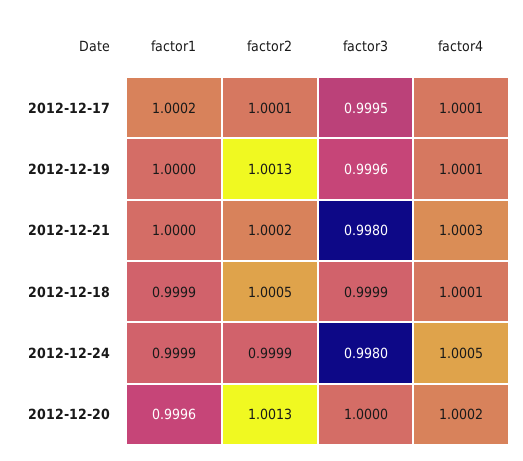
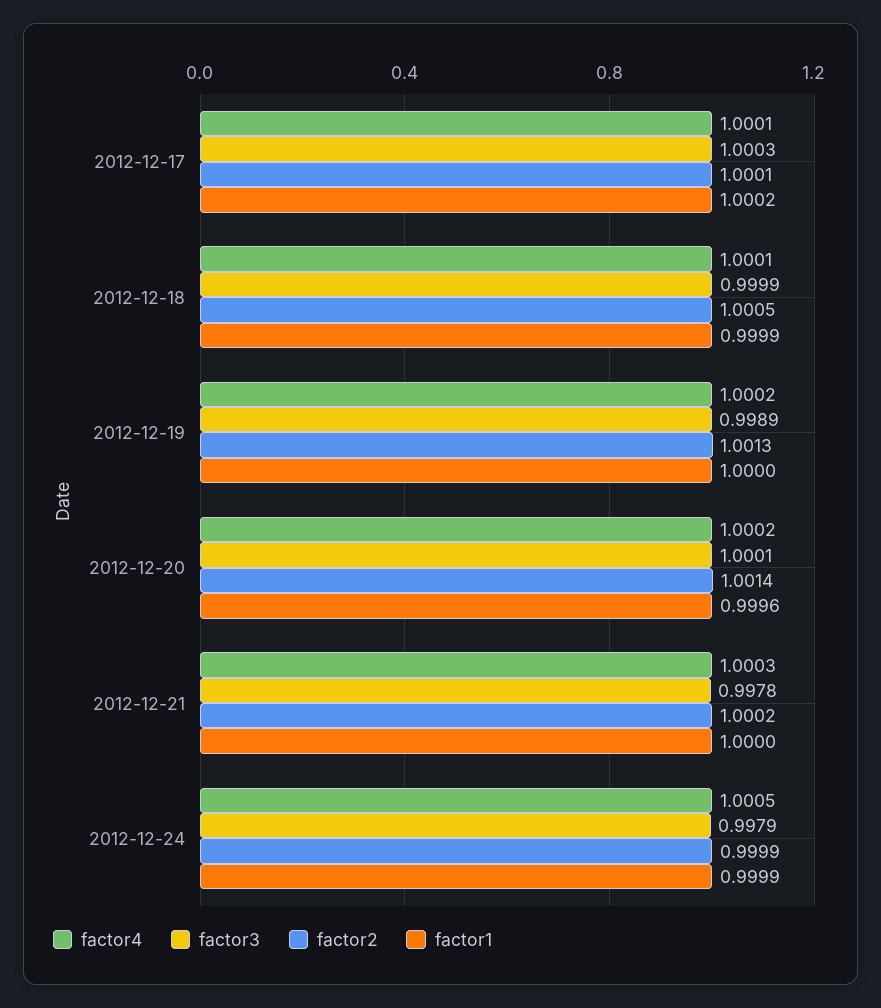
  {
    "factor1": {
      "2012-12-17": 1.0002,
      "2012-12-19": 1,
      "2012-12-21": 1,
      "2012-12-18": 0.9999,
      "2012-12-24": 0.9999,
      "2012-12-20": 0.9996
    },
    "factor2": {
      "2012-12-17": 1.0001,
      "2012-12-19": 1.0013,
      "2012-12-21": 1.0002,
      "2012-12-18": 1.0005,
      "2012-12-24": 0.9999,
-     "2012-12-20": 1.0013
+     "2012-12-20": 1.0014
    },
    "factor3": {
-     "2012-12-17": 0.9995,
+     "2012-12-17": 1.0003,
-     "2012-12-19": 0.9996,
+     "2012-12-19": 0.9989,
-     "2012-12-21": 0.998,
+     "2012-12-21": 0.9978,
      "2012-12-18": 0.9999,
-     "2012-12-24": 0.998,
+     "2012-12-24": 0.9979,
-     "2012-12-20": 1
+     "2012-12-20": 1.0001
    },
    "factor4": {
      "2012-12-17": 1.0001,
-     "2012-12-19": 1.0001,
+     "2012-12-19": 1.0002,
      "2012-12-21": 1.0003,
      "2012-12-18": 1.0001,
      "2012-12-24": 1.0005,
      "2012-12-20": 1.0002
    }
  }

